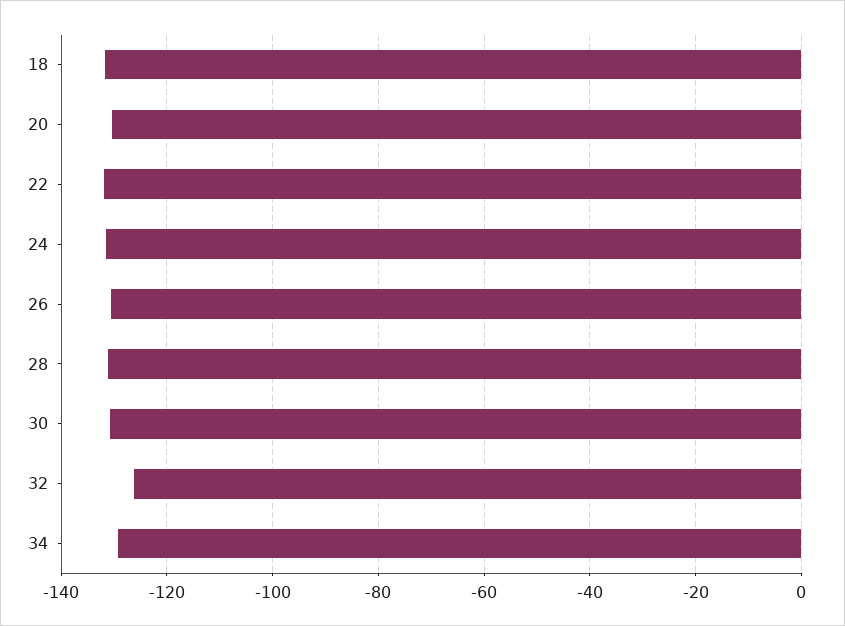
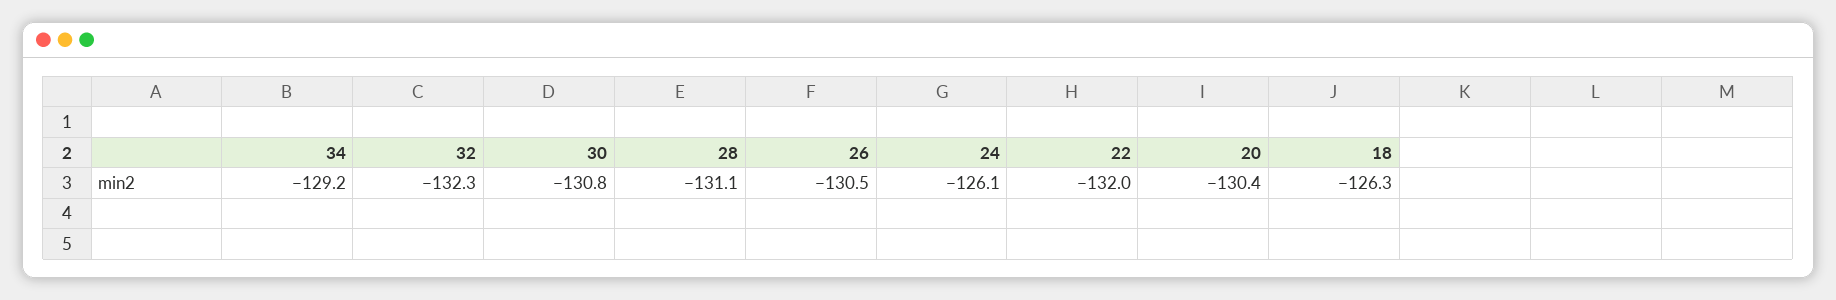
  {
-   "18": -132,
+   "18": -126.3,
    "20": -130.4,
    "22": -132,
-   "24": -132,
+   "24": -126.1,
    "26": -130.5,
    "28": -131.1,
    "30": -130.8,
-   "32": -126,
+   "32": -132.3,
    "34": -129.2
  }

